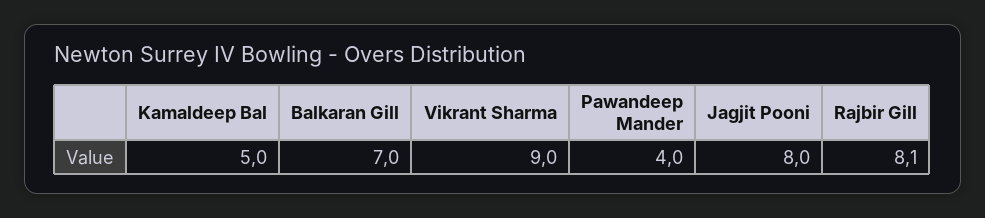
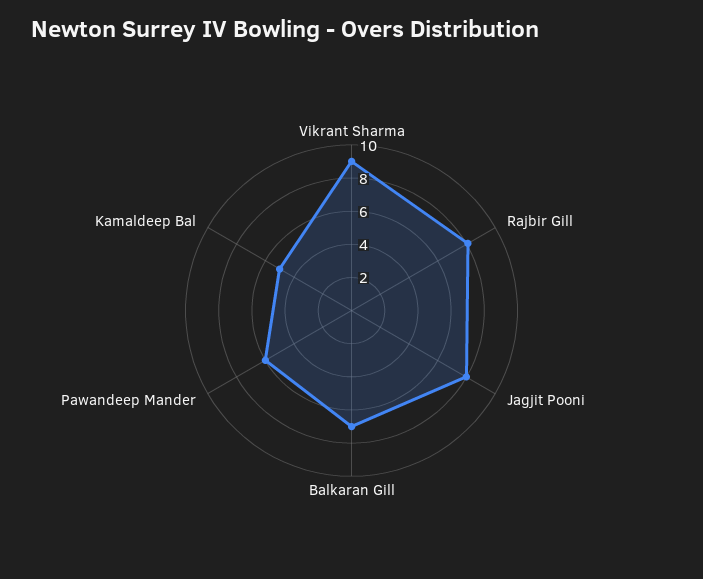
  {
    "Kamaldeep Bal": 5,
    "Balkaran Gill": 7,
    "Vikrant Sharma": 9,
-   "Pawandeep Mander": 4,
+   "Pawandeep Mander": 6,
    "Jagjit Pooni": 8,
    "Rajbir Gill": 8.1
  }

